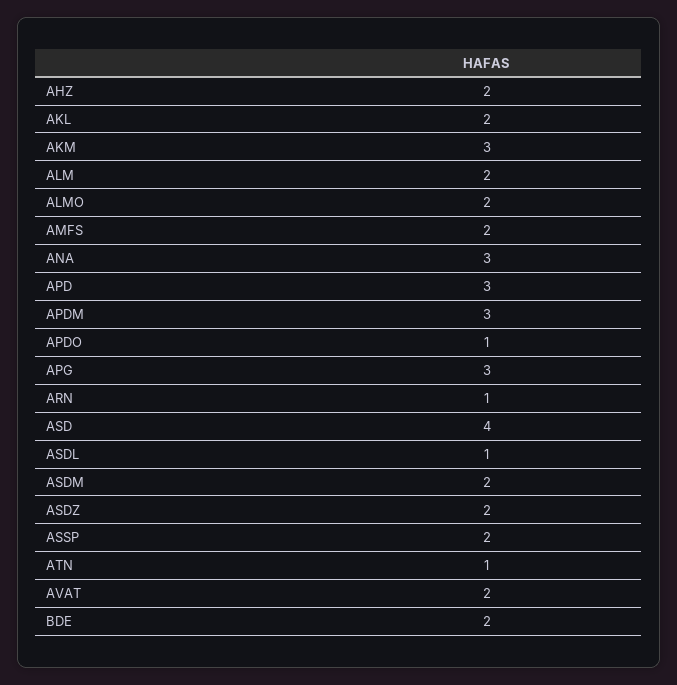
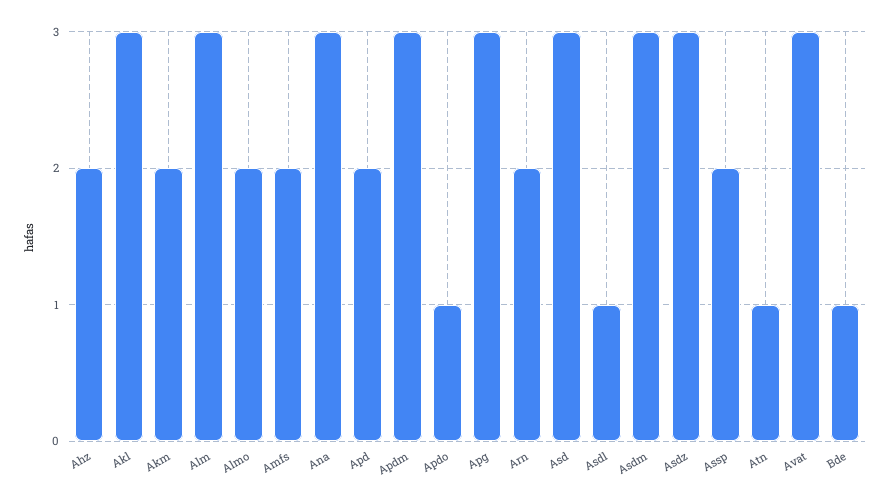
  {
    "AHZ": 2,
-   "AKL": 2,
+   "AKL": 3,
-   "AKM": 3,
+   "AKM": 2,
-   "ALM": 2,
+   "ALM": 3,
    "ALMO": 2,
    "AMFS": 2,
    "ANA": 3,
-   "APD": 3,
+   "APD": 2,
    "APDM": 3,
    "APDO": 1,
    "APG": 3,
-   "ARN": 1,
+   "ARN": 2,
-   "ASD": 4,
+   "ASD": 3,
    "ASDL": 1,
-   "ASDM": 2,
+   "ASDM": 3,
-   "ASDZ": 2,
+   "ASDZ": 3,
    "ASSP": 2,
    "ATN": 1,
-   "AVAT": 2,
+   "AVAT": 3,
-   "BDE": 2
+   "BDE": 1
  }

